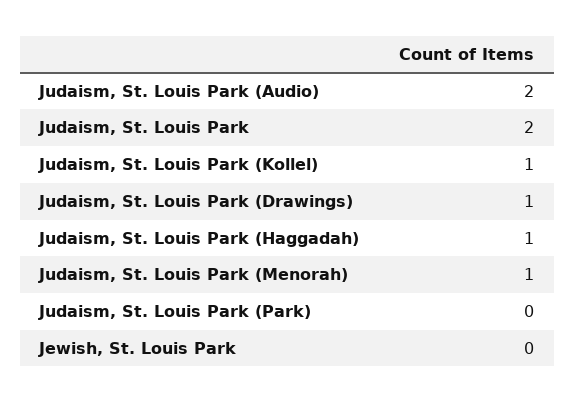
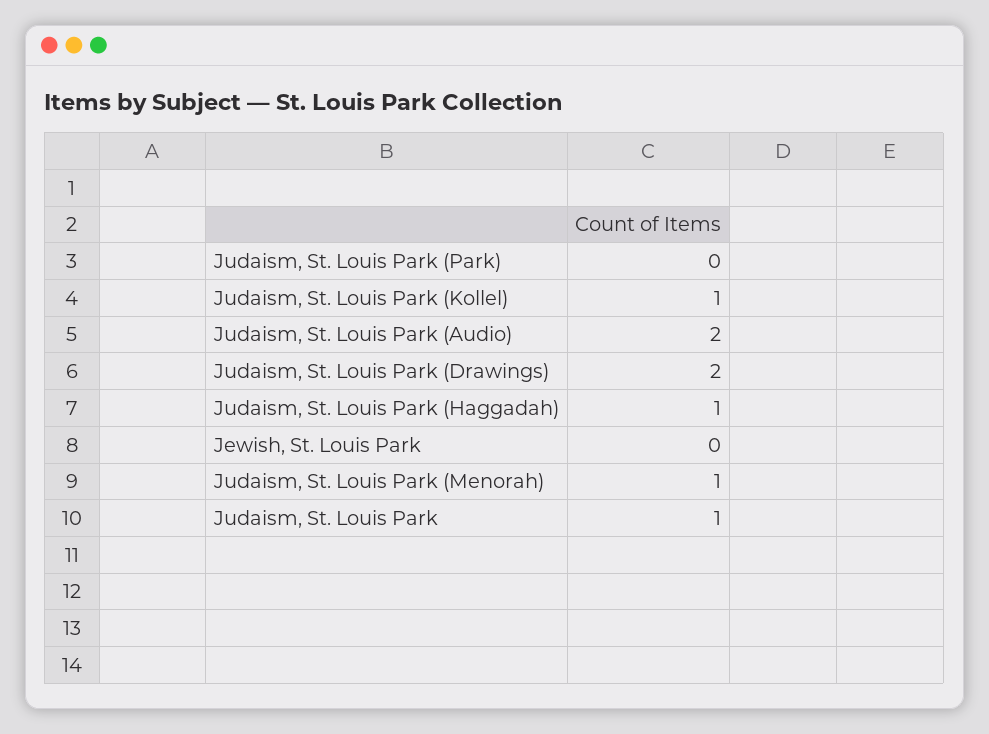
  {
    "Judaism, St. Louis Park (Audio)": 2,
-   "Judaism, St. Louis Park": 2,
+   "Judaism, St. Louis Park": 1,
    "Judaism, St. Louis Park (Kollel)": 1,
-   "Judaism, St. Louis Park (Drawings)": 1,
+   "Judaism, St. Louis Park (Drawings)": 2,
    "Judaism, St. Louis Park (Haggadah)": 1,
    "Judaism, St. Louis Park (Menorah)": 1,
    "Judaism, St. Louis Park (Park)": 0,
    "Jewish, St. Louis Park": 0
  }

